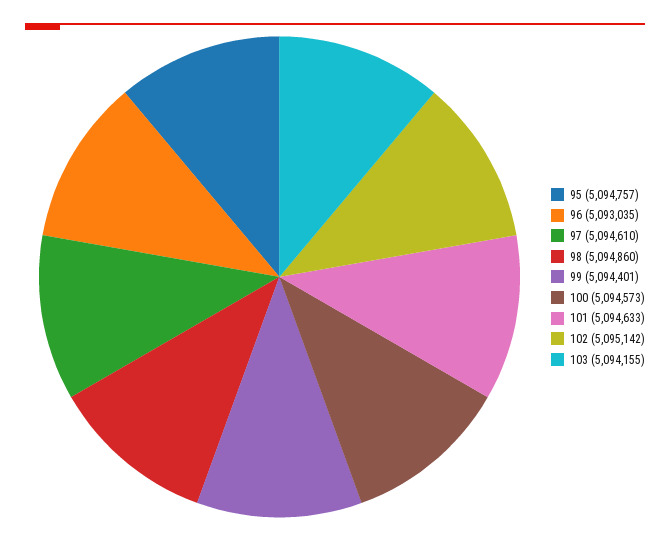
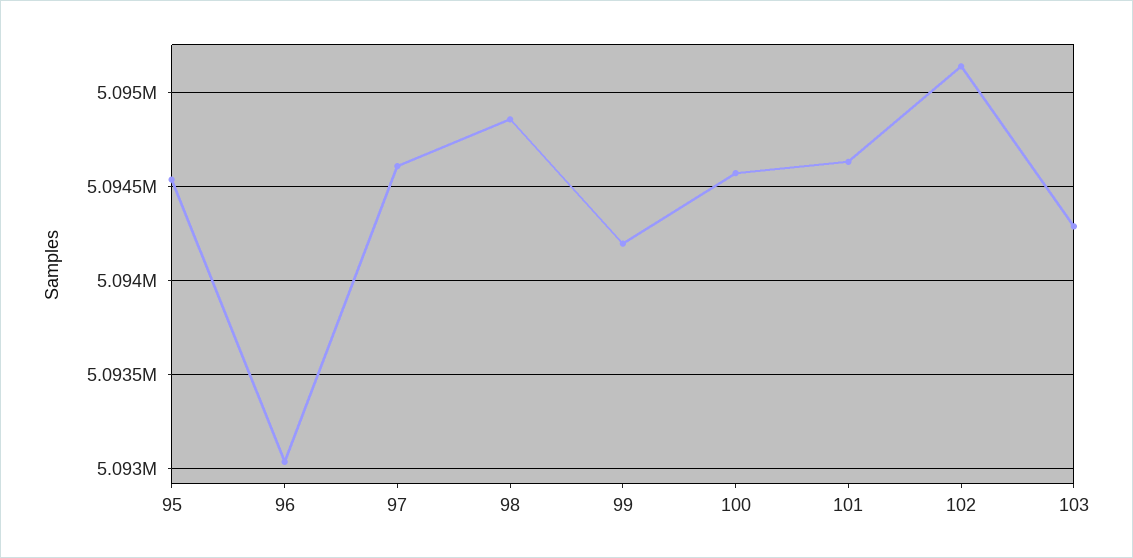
  {
-   "95": 5094757,
+   "95": 5094550,
    "96": 5093035,
    "97": 5094610,
    "98": 5094860,
-   "99": 5094401,
+   "99": 5094200,
    "100": 5094573,
    "101": 5094633,
    "102": 5095142,
-   "103": 5094155
+   "103": 5094300
  }

